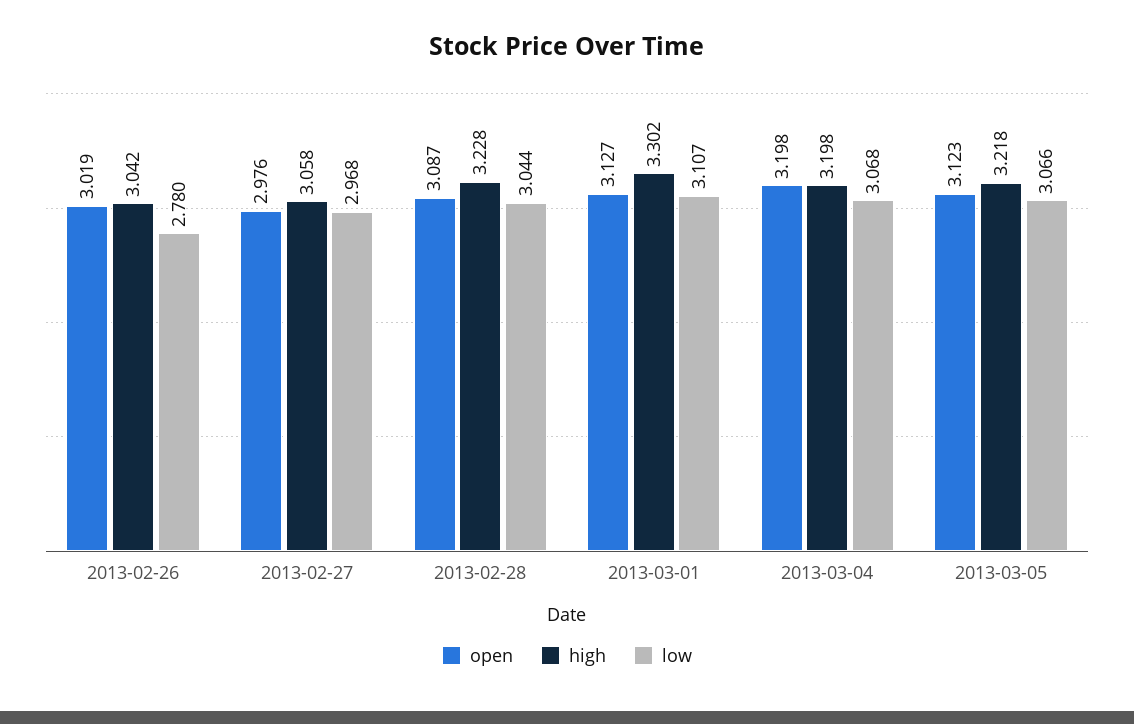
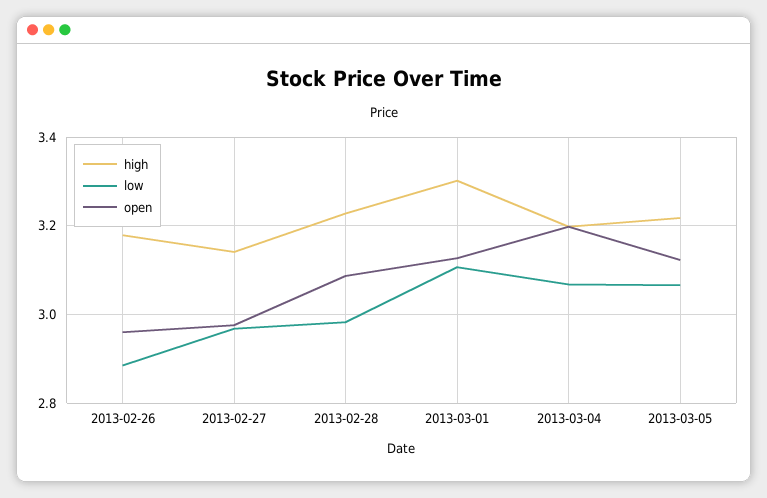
  {
    "open": {
-     "2013-02-26": 3.019,
+     "2013-02-26": 2.96,
      "2013-02-27": 2.976,
      "2013-02-28": 3.087,
      "2013-03-01": 3.127,
      "2013-03-04": 3.198,
      "2013-03-05": 3.123
    },
    "high": {
-     "2013-02-26": 3.042,
+     "2013-02-26": 3.18,
-     "2013-02-27": 3.058,
+     "2013-02-27": 3.14,
      "2013-02-28": 3.228,
      "2013-03-01": 3.302,
      "2013-03-04": 3.198,
      "2013-03-05": 3.218
    },
    "low": {
-     "2013-02-26": 2.78,
+     "2013-02-26": 2.88,
      "2013-02-27": 2.968,
-     "2013-02-28": 3.044,
+     "2013-02-28": 2.98,
      "2013-03-01": 3.107,
      "2013-03-04": 3.068,
      "2013-03-05": 3.066
    }
  }

